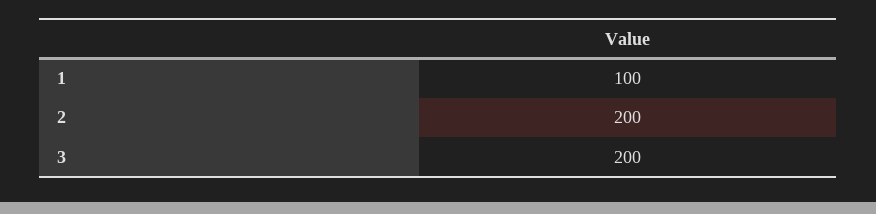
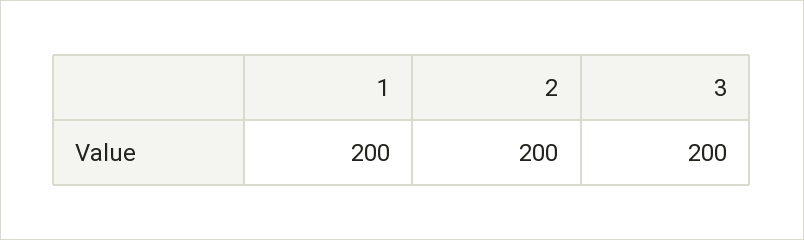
  {
-   "1": 100,
+   "1": 200,
    "2": 200,
    "3": 200
  }

